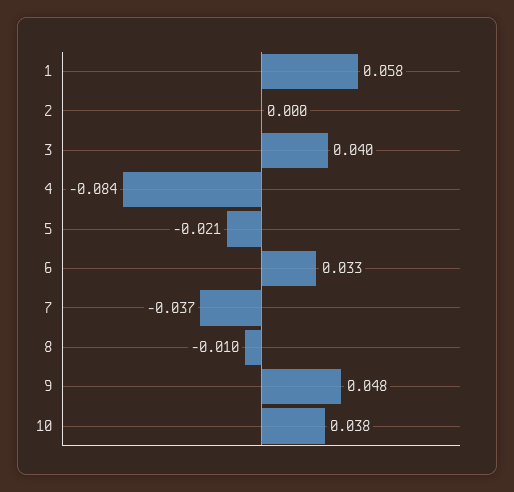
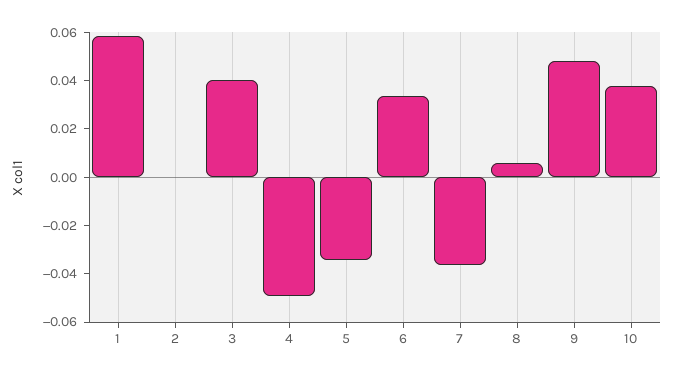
  {
    "1": 0.058,
    "2": 0,
    "3": 0.04,
-   "4": -0.084,
+   "4": -0.05,
-   "5": -0.021,
+   "5": -0.035,
    "6": 0.033,
    "7": -0.037,
-   "8": -0.01,
+   "8": 0.005,
    "9": 0.048,
    "10": 0.038
  }

